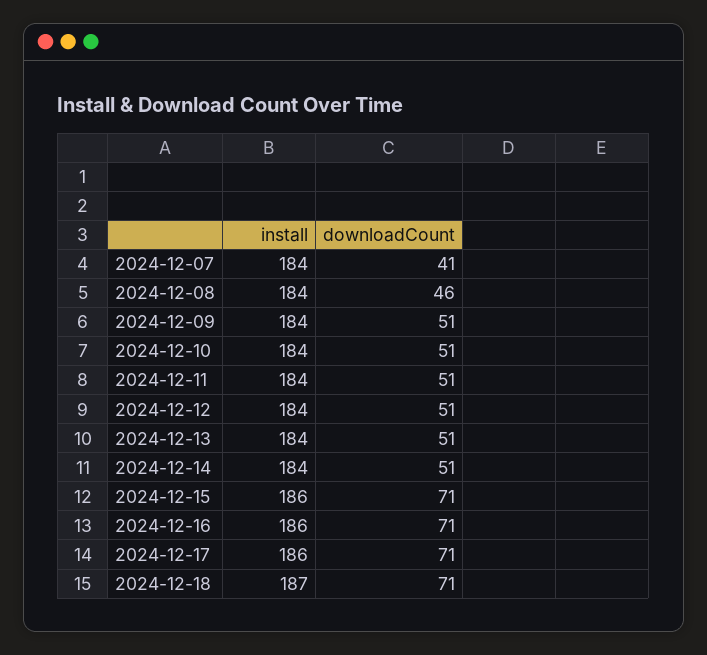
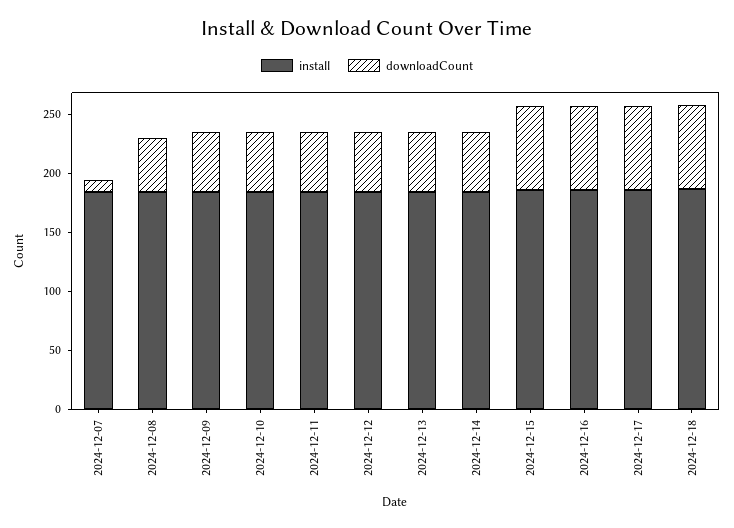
  {
    "install": {
      "2024-12-07": 184,
      "2024-12-08": 184,
      "2024-12-09": 184,
      "2024-12-10": 184,
      "2024-12-11": 184,
      "2024-12-12": 184,
      "2024-12-13": 184,
      "2024-12-14": 184,
      "2024-12-15": 186,
      "2024-12-16": 186,
      "2024-12-17": 186,
      "2024-12-18": 187
    },
    "downloadCount": {
-     "2024-12-07": 41,
+     "2024-12-07": 10,
      "2024-12-08": 46,
      "2024-12-09": 51,
      "2024-12-10": 51,
      "2024-12-11": 51,
      "2024-12-12": 51,
      "2024-12-13": 51,
      "2024-12-14": 51,
      "2024-12-15": 71,
      "2024-12-16": 71,
      "2024-12-17": 71,
      "2024-12-18": 71
    }
  }

